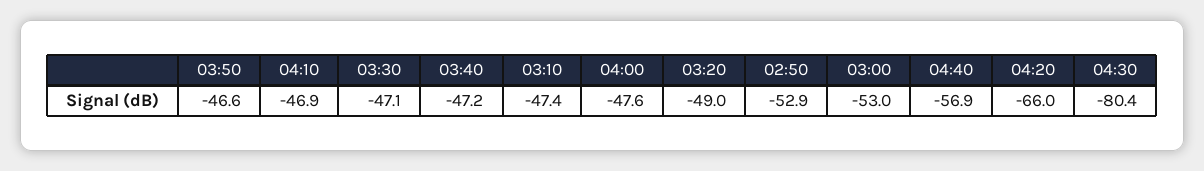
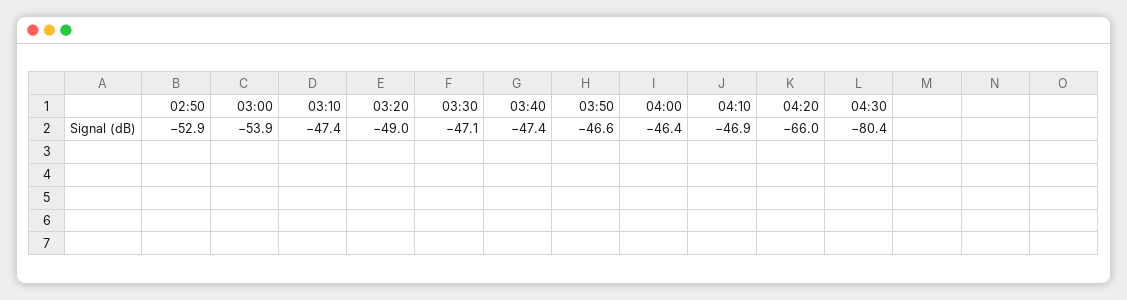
  {
    "03:50": -46.6,
    "04:10": -46.9,
    "03:30": -47.1,
-   "03:40": -47.2,
+   "03:40": -47.4,
    "03:10": -47.4,
-   "04:00": -47.6,
+   "04:00": -46.4,
    "03:20": -49,
    "02:50": -52.9,
-   "03:00": -53,
+   "03:00": -53.9,
-   "04:40": -56.9,
    "04:20": -66,
    "04:30": -80.4
  }

